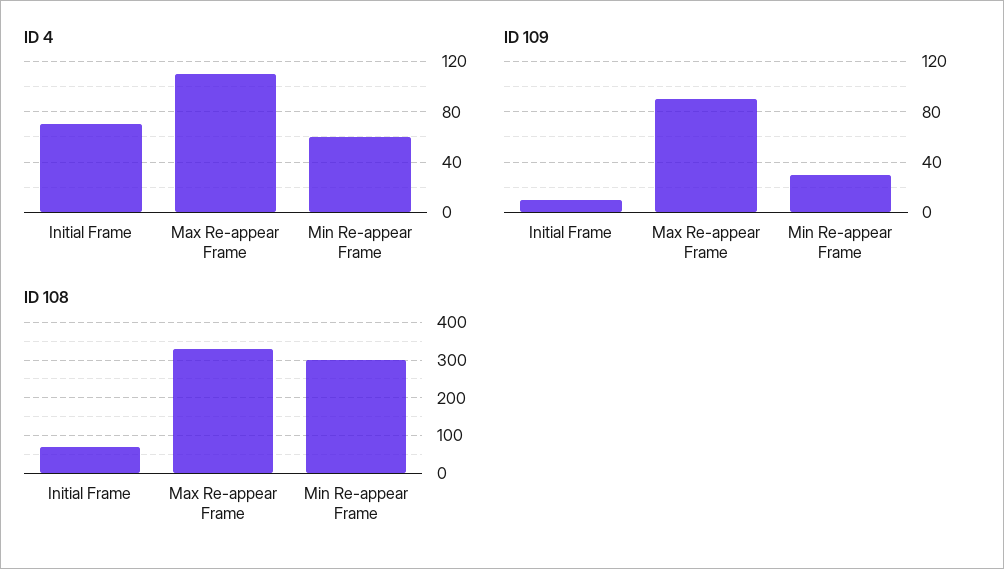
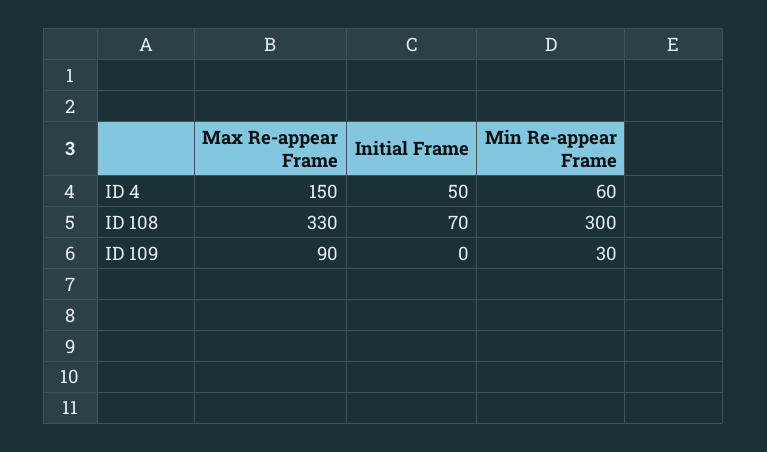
  {
    "ID 4": {
-     "Initial Frame": 70,
+     "Initial Frame": 50,
-     "Max Re-appear Frame": 110,
+     "Max Re-appear Frame": 150,
      "Min Re-appear Frame": 60
    },
    "ID 109": {
-     "Initial Frame": 10,
+     "Initial Frame": 0,
      "Max Re-appear Frame": 90,
      "Min Re-appear Frame": 30
    },
    "ID 108": {
      "Initial Frame": 70,
      "Max Re-appear Frame": 330,
      "Min Re-appear Frame": 300
    }
  }

